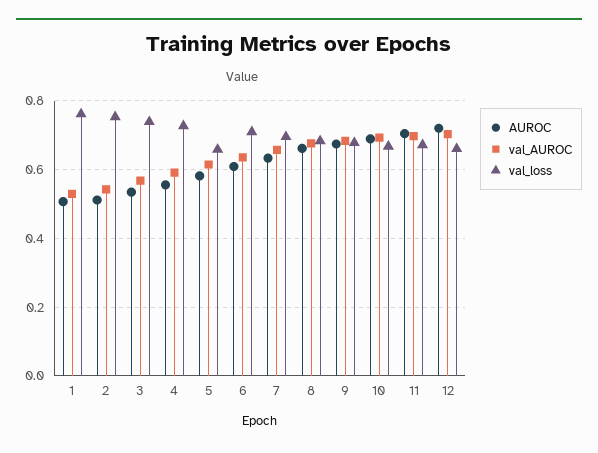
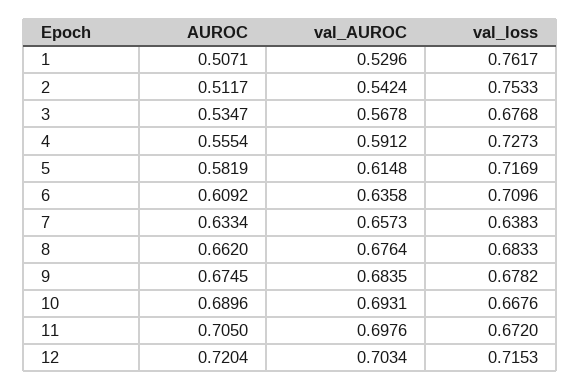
  {
    "AUROC": {
      "1": 0.5071,
      "2": 0.5117,
      "3": 0.5347,
      "4": 0.5554,
      "5": 0.5819,
      "6": 0.6092,
      "7": 0.6334,
      "8": 0.662,
      "9": 0.6745,
      "10": 0.6896,
      "11": 0.705,
      "12": 0.7204
    },
    "val_AUROC": {
      "1": 0.5296,
      "2": 0.5424,
      "3": 0.5678,
      "4": 0.5912,
      "5": 0.6148,
      "6": 0.6358,
      "7": 0.6573,
      "8": 0.6764,
      "9": 0.6835,
      "10": 0.6931,
      "11": 0.6976,
      "12": 0.7034
    },
    "val_loss": {
      "1": 0.7617,
      "2": 0.7533,
-     "3": 0.74,
+     "3": 0.6768,
      "4": 0.7273,
-     "5": 0.66,
+     "5": 0.7169,
      "6": 0.7096,
-     "7": 0.7,
+     "7": 0.6383,
      "8": 0.6833,
      "9": 0.6782,
      "10": 0.6676,
      "11": 0.672,
-     "12": 0.66
+     "12": 0.7153
    }
  }

